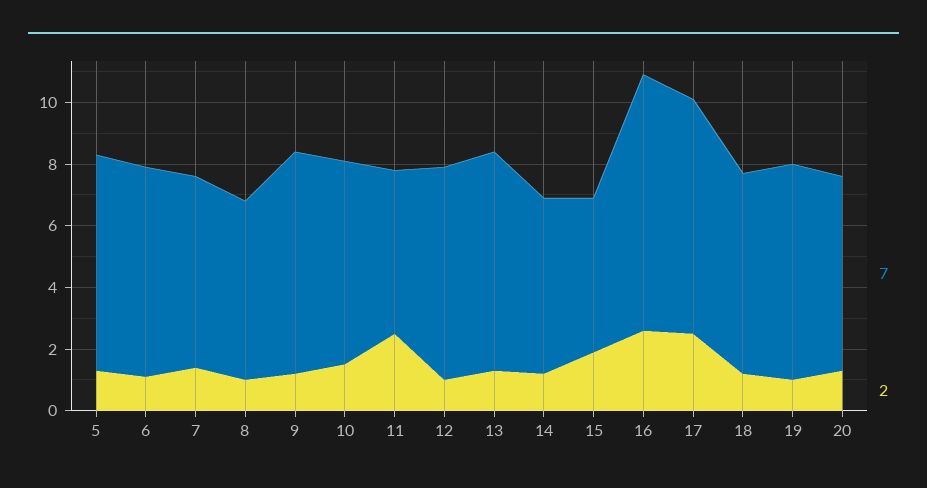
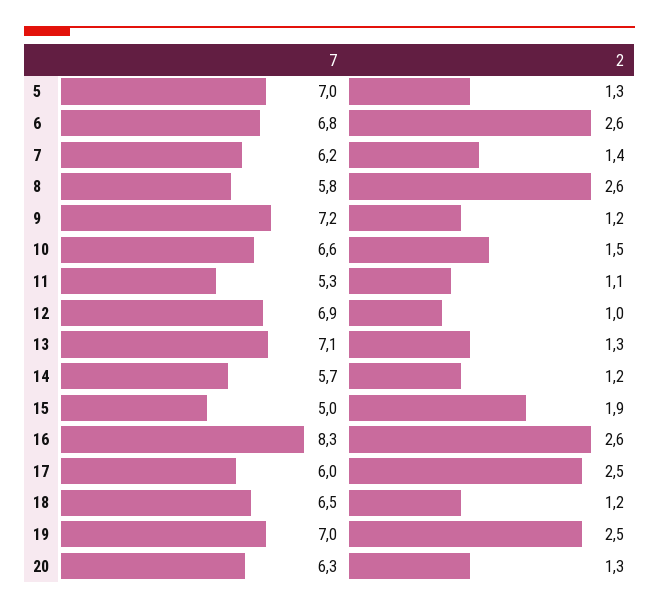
  {
    "7": {
      "5": 7,
      "6": 6.8,
      "7": 6.2,
      "8": 5.8,
      "9": 7.2,
      "10": 6.6,
      "11": 5.3,
      "12": 6.9,
      "13": 7.1,
      "14": 5.7,
      "15": 5,
      "16": 8.3,
-     "17": 7.5,
+     "17": 6,
      "18": 6.5,
      "19": 7,
      "20": 6.3
    },
    "2": {
      "5": 1.3,
-     "6": 1,
+     "6": 2.6,
      "7": 1.4,
-     "8": 1,
+     "8": 2.6,
      "9": 1.2,
      "10": 1.5,
-     "11": 2.5,
+     "11": 1.1,
      "12": 1,
      "13": 1.3,
      "14": 1.2,
      "15": 1.9,
      "16": 2.6,
      "17": 2.5,
      "18": 1.2,
-     "19": 1,
+     "19": 2.5,
      "20": 1.3
    }
  }

